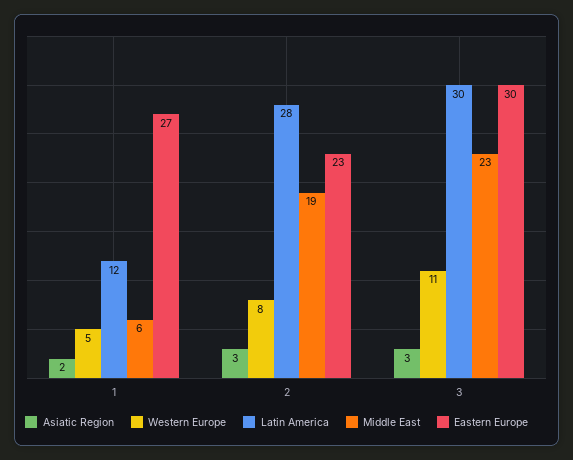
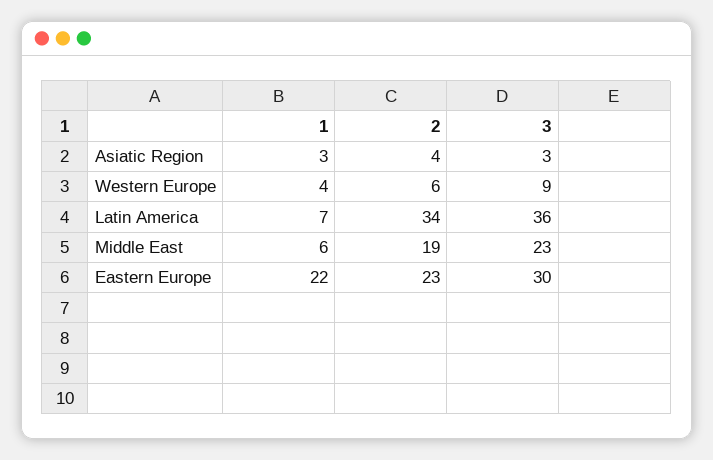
  {
    "Asiatic Region": {
-     "1": 2,
+     "1": 3,
-     "2": 3,
+     "2": 4,
      "3": 3
    },
    "Western Europe": {
-     "1": 5,
+     "1": 4,
-     "2": 8,
+     "2": 6,
-     "3": 11
+     "3": 9
    },
    "Latin America": {
-     "1": 12,
+     "1": 7,
-     "2": 28,
+     "2": 34,
-     "3": 30
+     "3": 36
    },
    "Middle East": {
      "1": 6,
      "2": 19,
      "3": 23
    },
    "Eastern Europe": {
-     "1": 27,
+     "1": 22,
      "2": 23,
      "3": 30
    }
  }

